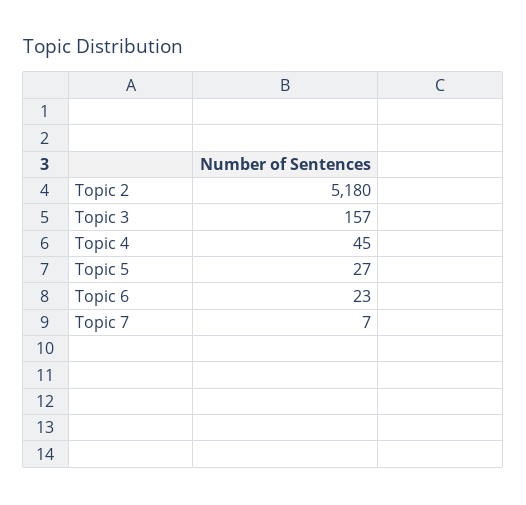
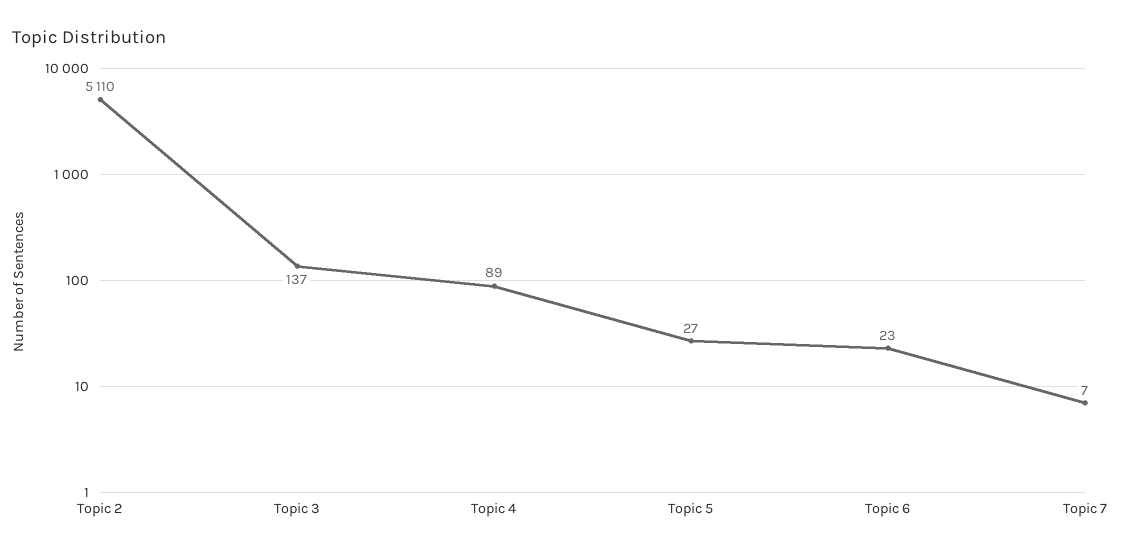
  {
-   "Topic 2": 5180,
+   "Topic 2": 5110,
-   "Topic 3": 157,
+   "Topic 3": 137,
-   "Topic 4": 45,
+   "Topic 4": 89,
    "Topic 5": 27,
    "Topic 6": 23,
    "Topic 7": 7
  }

